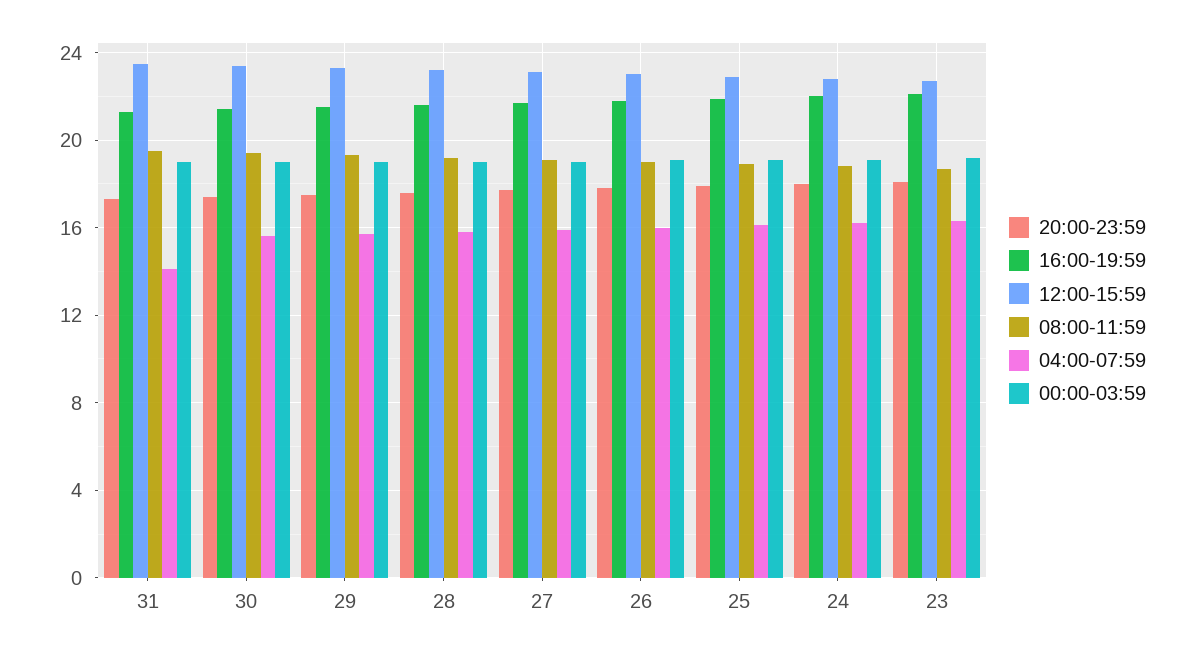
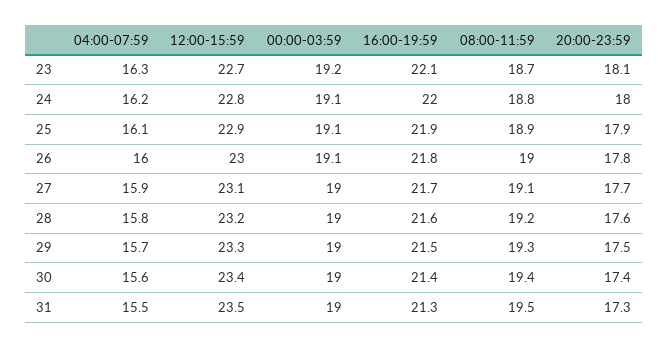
  {
    "20:00-23:59": {
      "31": 17.3,
      "30": 17.4,
      "29": 17.5,
      "28": 17.6,
      "27": 17.7,
      "26": 17.8,
      "25": 17.9,
      "24": 18,
      "23": 18.1
    },
    "16:00-19:59": {
      "31": 21.3,
      "30": 21.4,
      "29": 21.5,
      "28": 21.6,
      "27": 21.7,
      "26": 21.8,
      "25": 21.9,
      "24": 22,
      "23": 22.1
    },
    "12:00-15:59": {
      "31": 23.5,
      "30": 23.4,
      "29": 23.3,
      "28": 23.2,
      "27": 23.1,
      "26": 23,
      "25": 22.9,
      "24": 22.8,
      "23": 22.7
    },
    "08:00-11:59": {
      "31": 19.5,
      "30": 19.4,
      "29": 19.3,
      "28": 19.2,
      "27": 19.1,
      "26": 19,
      "25": 18.9,
      "24": 18.8,
      "23": 18.7
    },
    "04:00-07:59": {
-     "31": 14,
+     "31": 15.5,
      "30": 15.6,
      "29": 15.7,
      "28": 15.8,
      "27": 15.9,
      "26": 16,
      "25": 16.1,
      "24": 16.2,
      "23": 16.3
    },
    "00:00-03:59": {
      "31": 19,
      "30": 19,
      "29": 19,
      "28": 19,
      "27": 19,
      "26": 19.1,
      "25": 19.1,
      "24": 19.1,
      "23": 19.2
    }
  }

